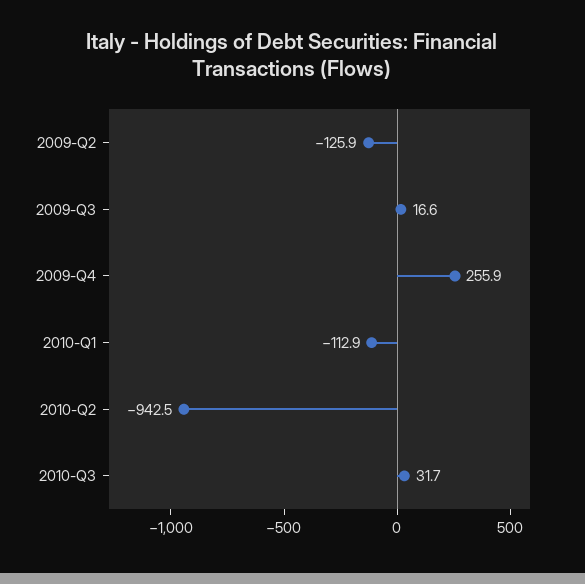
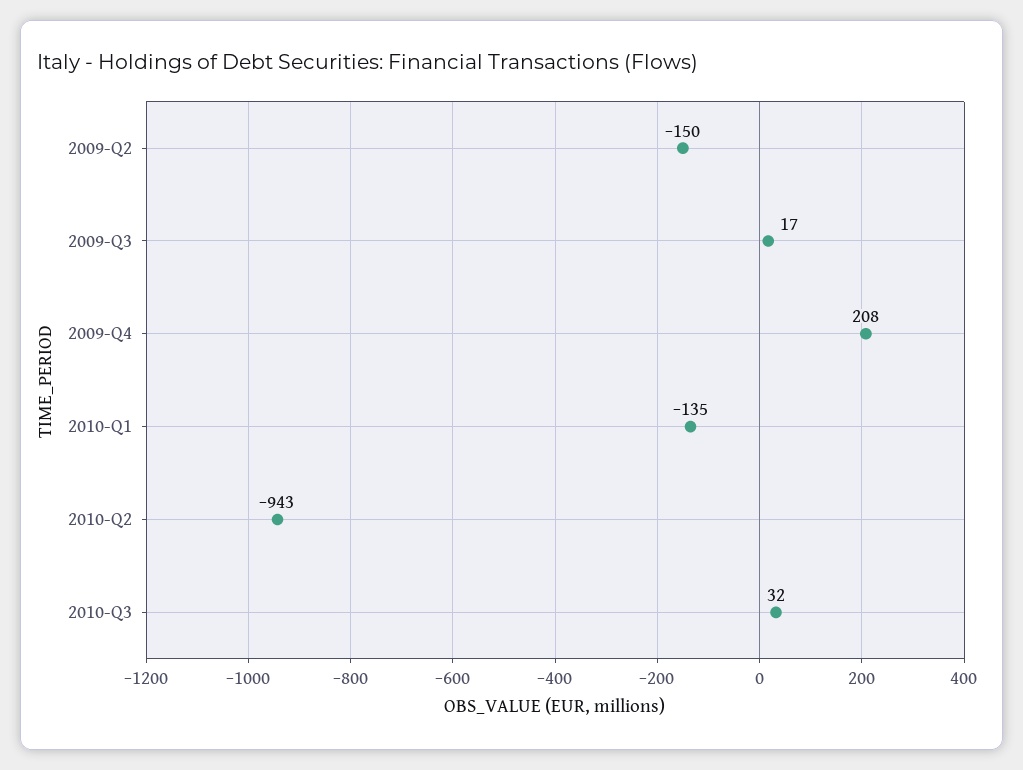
  {
-   "2009-Q2": -125.9,
+   "2009-Q2": -150,
    "2009-Q3": 16.6,
-   "2009-Q4": 255.9,
+   "2009-Q4": 208,
-   "2010-Q1": -112.9,
+   "2010-Q1": -135,
    "2010-Q2": -942.5,
    "2010-Q3": 31.7
  }

